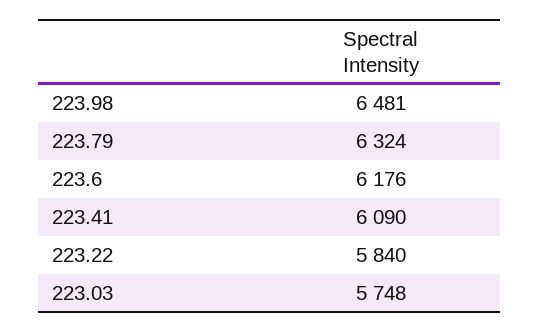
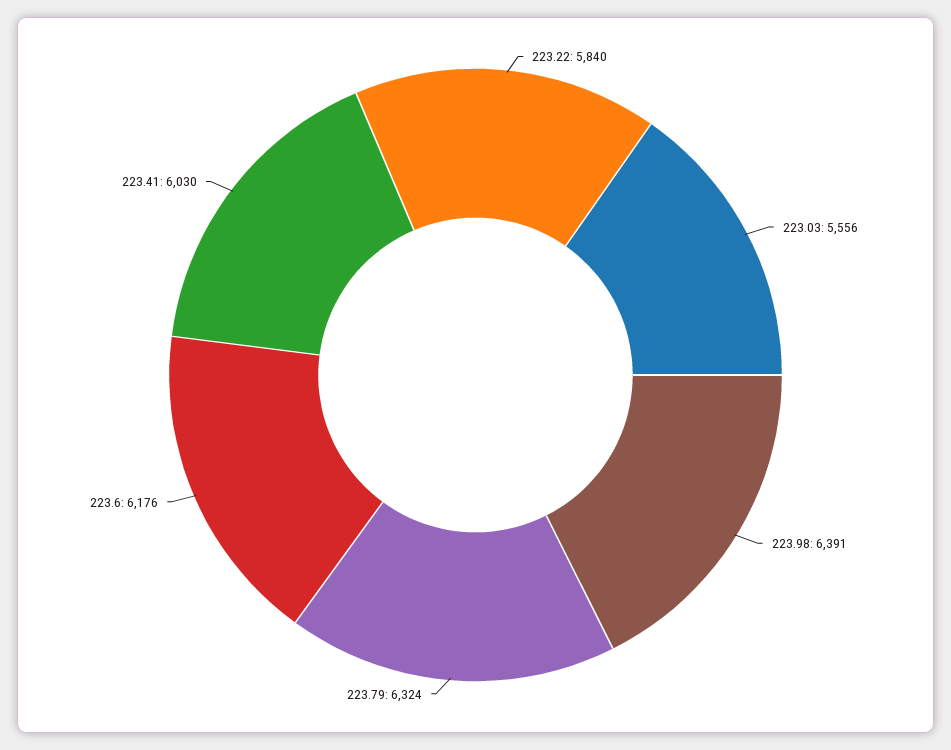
  {
-   "223.98": 6481,
+   "223.98": 6391,
    "223.79": 6324,
    "223.6": 6176,
-   "223.41": 6090,
+   "223.41": 6030,
    "223.22": 5840,
-   "223.03": 5748
+   "223.03": 5556
  }

